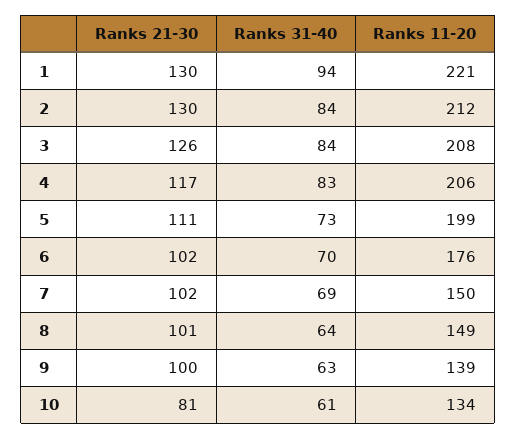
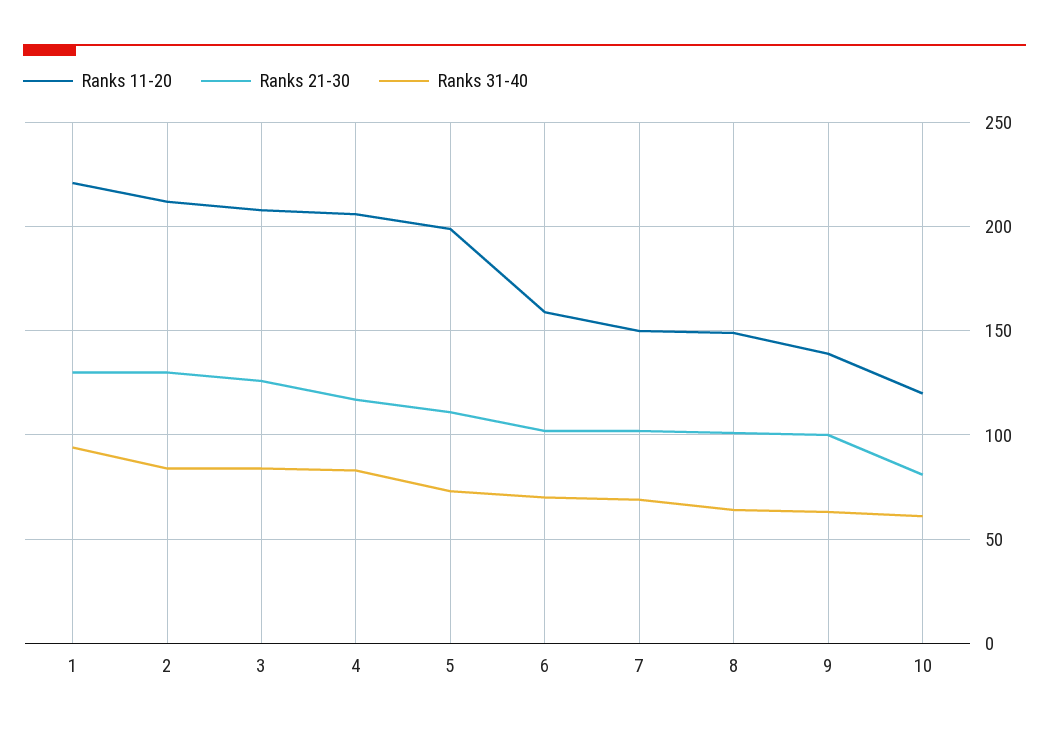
  {
    "Ranks 21-30": {
      "1": 130,
      "2": 130,
      "3": 126,
      "4": 117,
      "5": 111,
      "6": 102,
      "7": 102,
      "8": 101,
      "9": 100,
      "10": 81
    },
    "Ranks 31-40": {
      "1": 94,
      "2": 84,
      "3": 84,
      "4": 83,
      "5": 73,
      "6": 70,
      "7": 69,
      "8": 64,
      "9": 63,
      "10": 61
    },
    "Ranks 11-20": {
      "1": 221,
      "2": 212,
      "3": 208,
      "4": 206,
      "5": 199,
-     "6": 176,
+     "6": 160,
      "7": 150,
      "8": 149,
      "9": 139,
-     "10": 134
+     "10": 120
    }
  }

